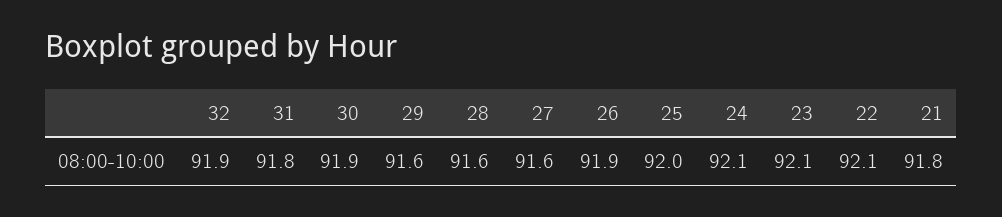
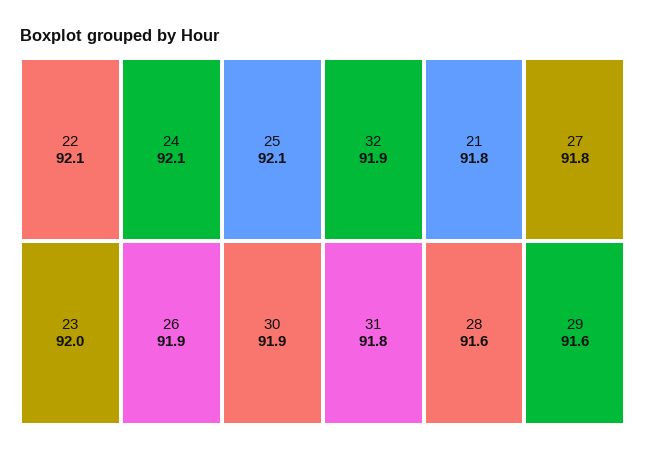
  {
    "32": 91.9,
    "31": 91.8,
    "30": 91.9,
    "29": 91.6,
    "28": 91.6,
-   "27": 91.6,
+   "27": 91.8,
    "26": 91.9,
-   "25": 92,
+   "25": 92.1,
    "24": 92.1,
-   "23": 92.1,
+   "23": 92,
    "22": 92.1,
    "21": 91.8
  }

